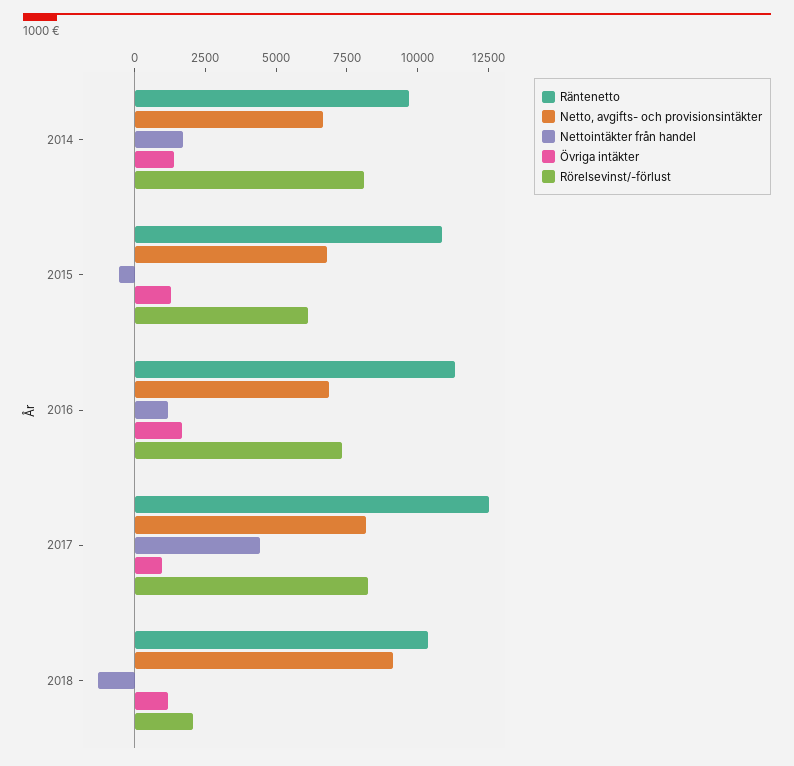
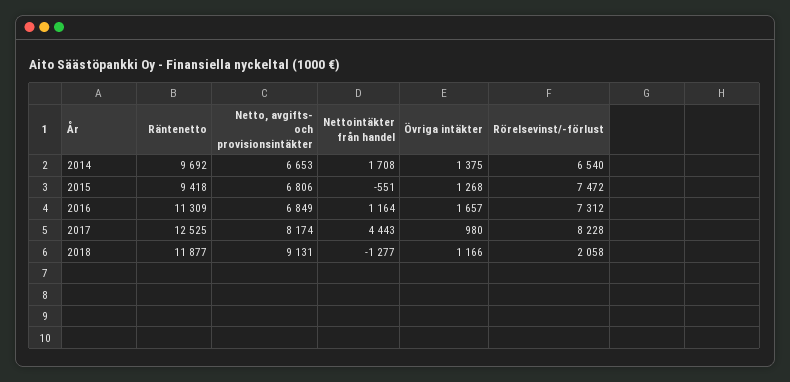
  {
    "Räntenetto": {
      "2014": 9692,
-     "2015": 11000,
+     "2015": 9418,
      "2016": 11309,
      "2017": 12525,
-     "2018": 10500
+     "2018": 11877
    },
    "Netto, avgifts- och provisionsintäkter": {
      "2014": 6653,
      "2015": 6806,
      "2016": 6849,
      "2017": 8174,
      "2018": 9131
    },
    "Nettointäkter från handel": {
      "2014": 1708,
      "2015": -551,
      "2016": 1164,
      "2017": 4443,
      "2018": -1277
    },
    "Övriga intäkter": {
      "2014": 1375,
      "2015": 1268,
      "2016": 1657,
      "2017": 980,
      "2018": 1166
    },
    "Rörelsevinst/-förlust": {
-     "2014": 8000,
+     "2014": 6540,
-     "2015": 6000,
+     "2015": 7472,
      "2016": 7312,
      "2017": 8228,
      "2018": 2058
    }
  }

